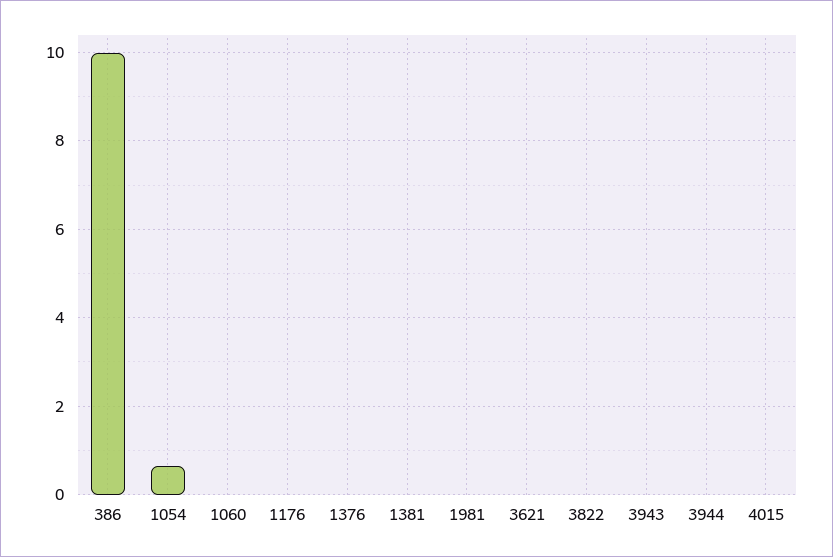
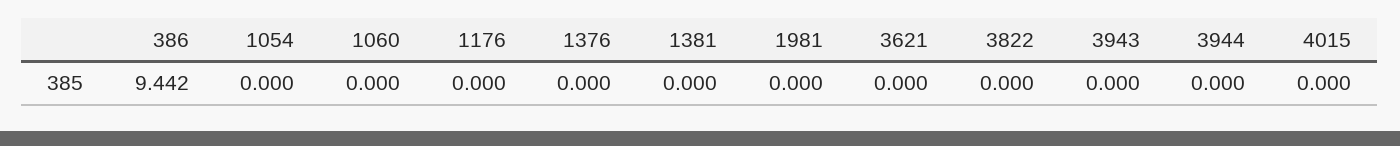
  {
-   "386": 10,
+   "386": 9.442,
-   "1054": 0.6,
+   "1054": 0,
    "1060": 0,
    "1176": 0,
    "1376": 0,
    "1381": 0,
    "1981": 0,
    "3621": 0,
    "3822": 0,
    "3943": 0,
    "3944": 0,
    "4015": 0
  }

